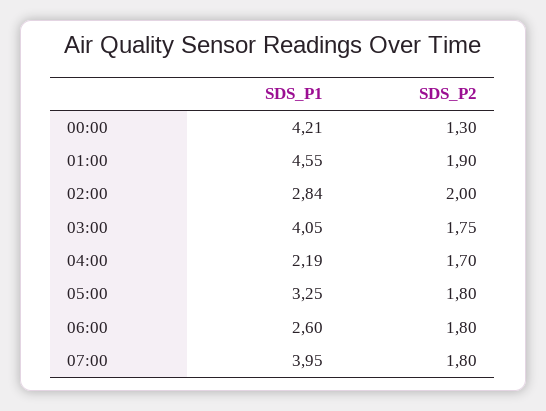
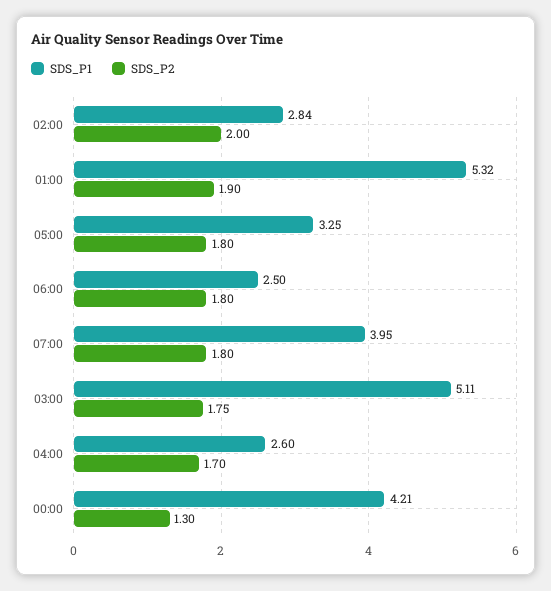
  {
    "SDS_P1": {
      "00:00": 4.21,
-     "01:00": 4.55,
+     "01:00": 5.32,
      "02:00": 2.84,
-     "03:00": 4.05,
+     "03:00": 5.11,
-     "04:00": 2.19,
+     "04:00": 2.6,
      "05:00": 3.25,
-     "06:00": 2.6,
+     "06:00": 2.5,
      "07:00": 3.95
    },
    "SDS_P2": {
      "00:00": 1.3,
      "01:00": 1.9,
      "02:00": 2,
      "03:00": 1.75,
      "04:00": 1.7,
      "05:00": 1.8,
      "06:00": 1.8,
      "07:00": 1.8
    }
  }

